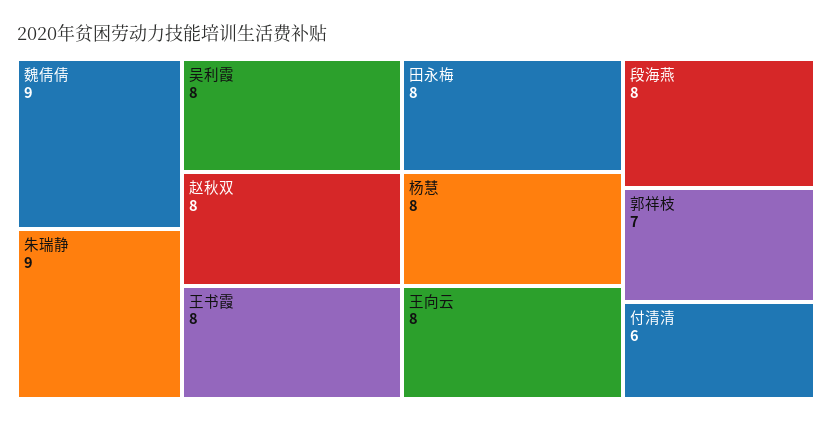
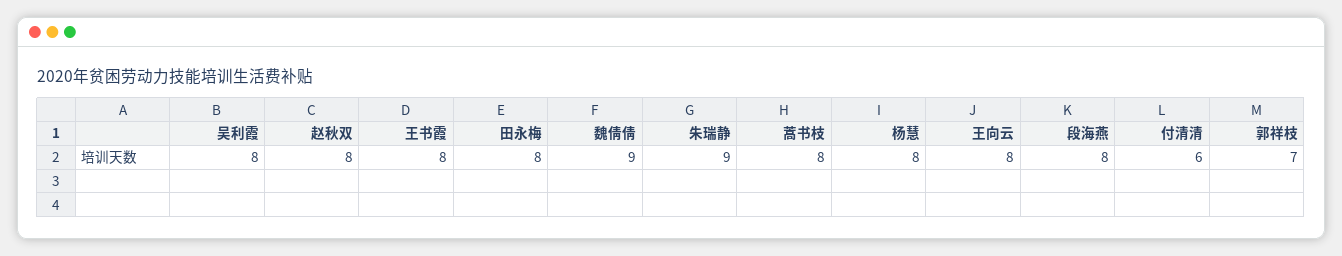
  {
    "魏倩倩": 9,
    "朱瑞静": 9,
    "吴利霞": 8,
    "赵秋双": 8,
    "王书霞": 8,
    "田永梅": 8,
    "杨慧": 8,
    "王向云": 8,
    "段海燕": 8,
    "郭祥枝": 7,
-   "付清清": 6
+   "付清清": 6,
+   "蒿书枝": 8
  }

